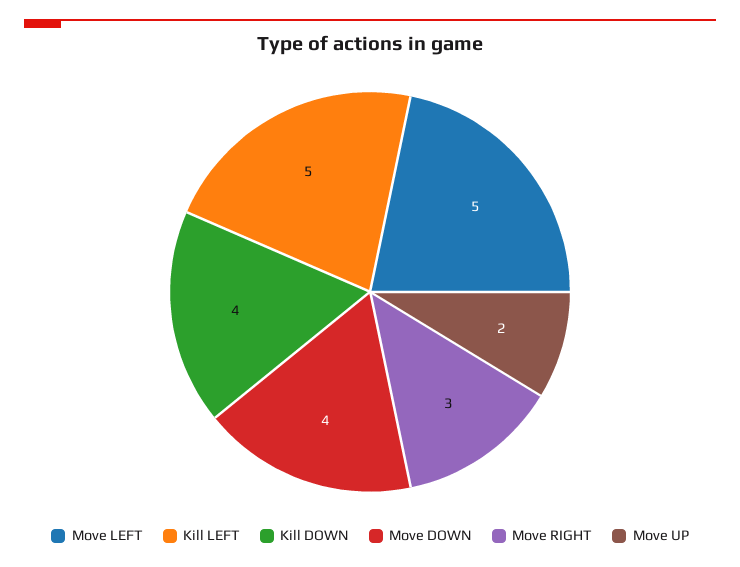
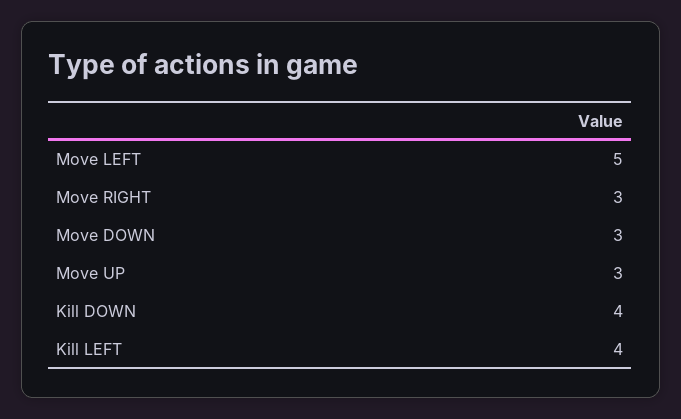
  {
    "Move LEFT": 5,
-   "Kill LEFT": 5,
+   "Kill LEFT": 4,
    "Kill DOWN": 4,
-   "Move DOWN": 4,
+   "Move DOWN": 3,
    "Move RIGHT": 3,
-   "Move UP": 2
+   "Move UP": 3
  }

